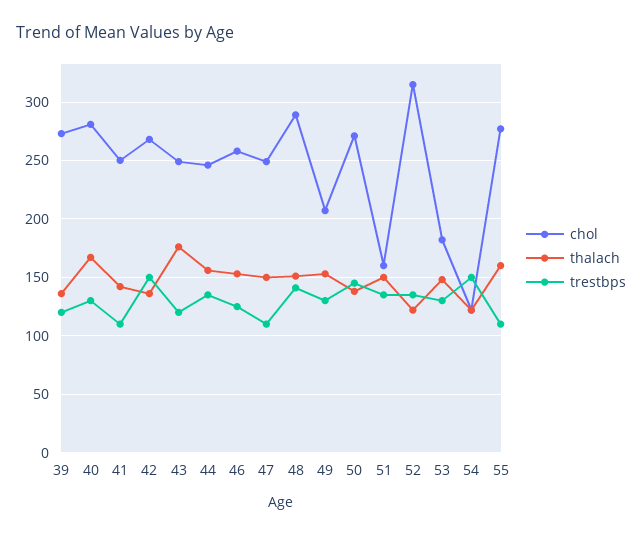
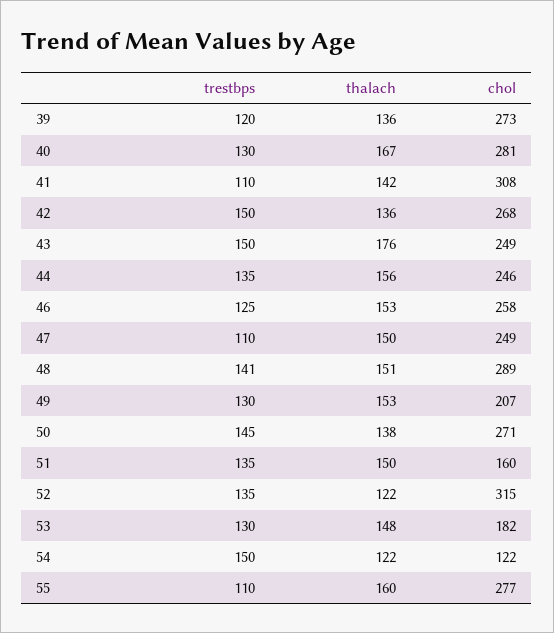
  {
    "chol": {
      "39": 273,
      "40": 281,
-     "41": 250,
+     "41": 308,
      "42": 268,
      "43": 249,
      "44": 246,
      "46": 258,
      "47": 249,
      "48": 289,
      "49": 207,
      "50": 271,
      "51": 160,
      "52": 315,
      "53": 182,
      "54": 122,
      "55": 277
    },
    "thalach": {
      "39": 136,
      "40": 167,
      "41": 142,
      "42": 136,
      "43": 176,
      "44": 156,
      "46": 153,
      "47": 150,
      "48": 151,
      "49": 153,
      "50": 138,
      "51": 150,
      "52": 122,
      "53": 148,
      "54": 122,
      "55": 160
    },
    "trestbps": {
      "39": 120,
      "40": 130,
      "41": 110,
      "42": 150,
-     "43": 120,
+     "43": 150,
      "44": 135,
      "46": 125,
      "47": 110,
      "48": 141,
      "49": 130,
      "50": 145,
      "51": 135,
      "52": 135,
      "53": 130,
      "54": 150,
      "55": 110
    }
  }

